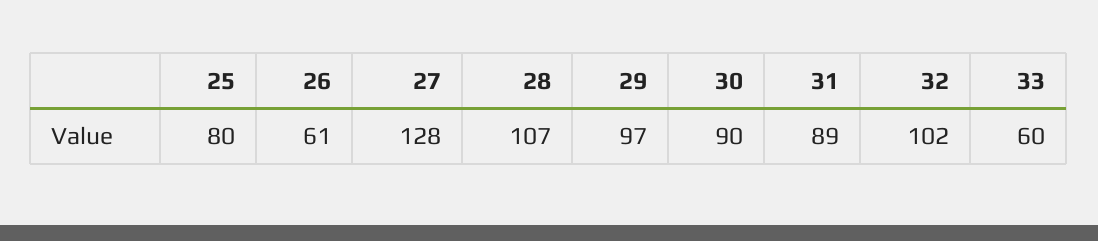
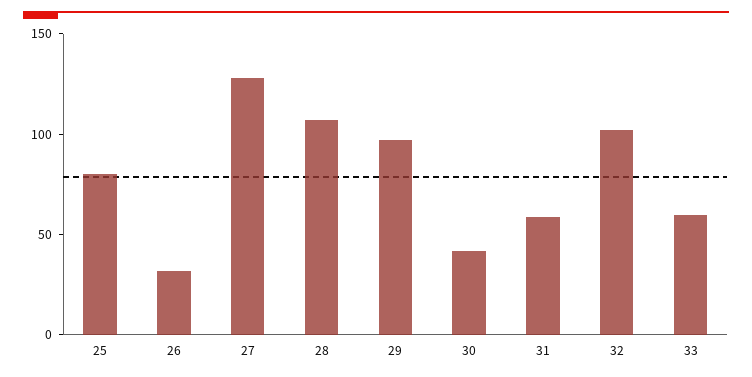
  {
    "25": 80,
-   "26": 61,
+   "26": 30,
    "27": 128,
    "28": 107,
    "29": 97,
-   "30": 90,
+   "30": 40,
-   "31": 89,
+   "31": 60,
    "32": 102,
    "33": 60
  }

